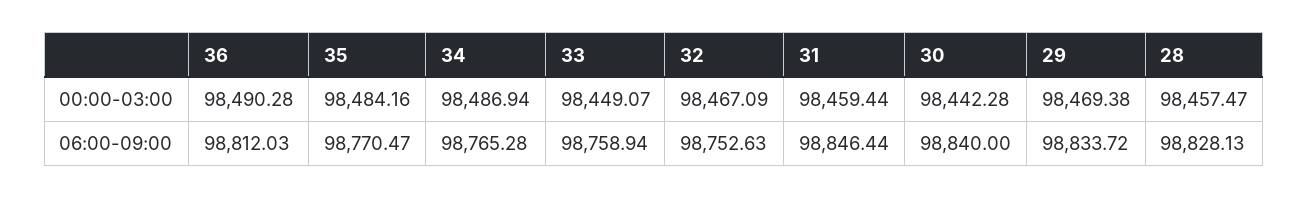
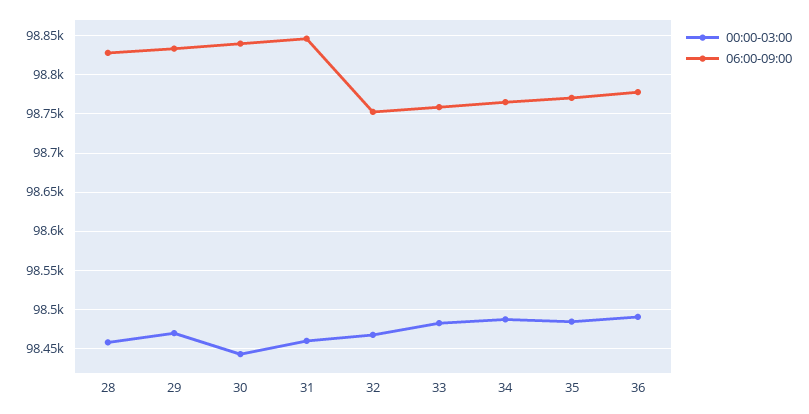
  {
    "00:00-03:00": {
      "36": 98490.28,
      "35": 98484.16,
      "34": 98486.94,
-     "33": 98449.07,
+     "33": 98480,
      "32": 98467.09,
      "31": 98459.44,
      "30": 98442.28,
      "29": 98469.38,
      "28": 98457.47
    },
    "06:00-09:00": {
-     "36": 98812.03,
+     "36": 98780,
      "35": 98770.47,
      "34": 98765.28,
      "33": 98758.94,
      "32": 98752.63,
      "31": 98846.44,
      "30": 98840,
      "29": 98833.72,
      "28": 98828.13
    }
  }

